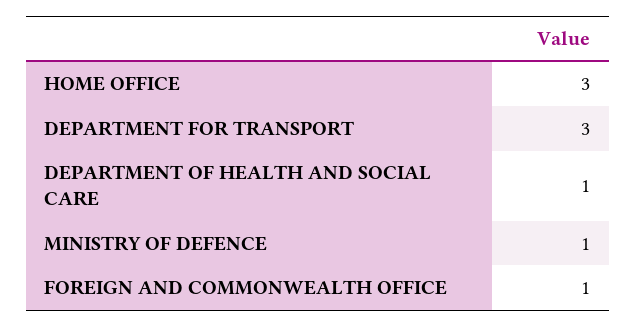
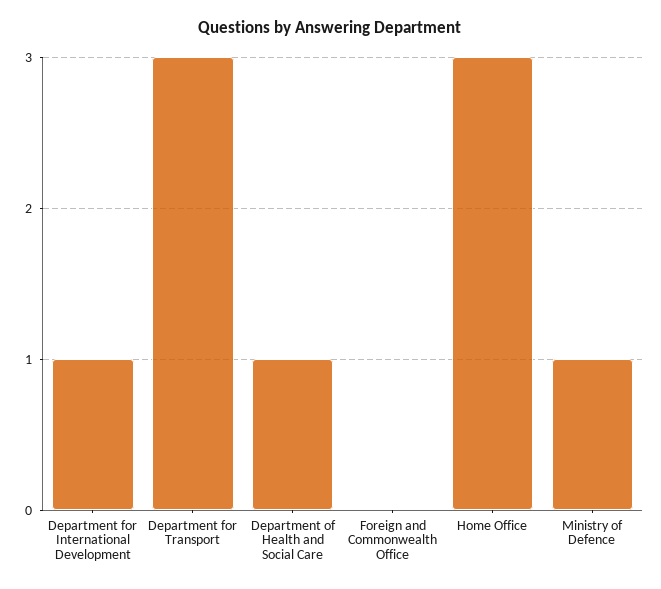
  {
    "HOME OFFICE": 3,
    "DEPARTMENT FOR TRANSPORT": 3,
    "DEPARTMENT OF HEALTH AND SOCIAL CARE": 1,
    "MINISTRY OF DEFENCE": 1,
-   "FOREIGN AND COMMONWEALTH OFFICE": 1
+   "FOREIGN AND COMMONWEALTH OFFICE": 0,
+   "Department for International Development": 1
  }

